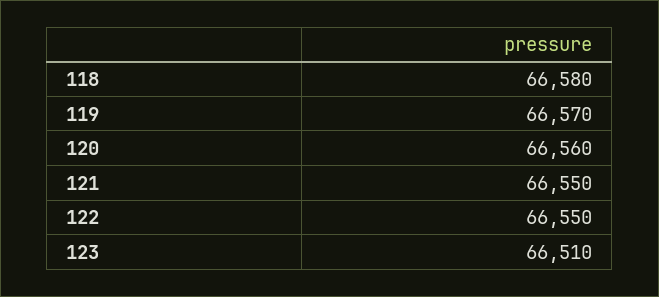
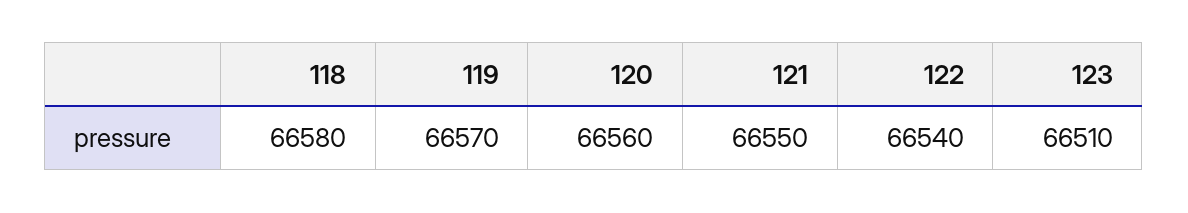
  {
    "118": 66580,
    "119": 66570,
    "120": 66560,
    "121": 66550,
-   "122": 66550,
+   "122": 66540,
    "123": 66510
  }

